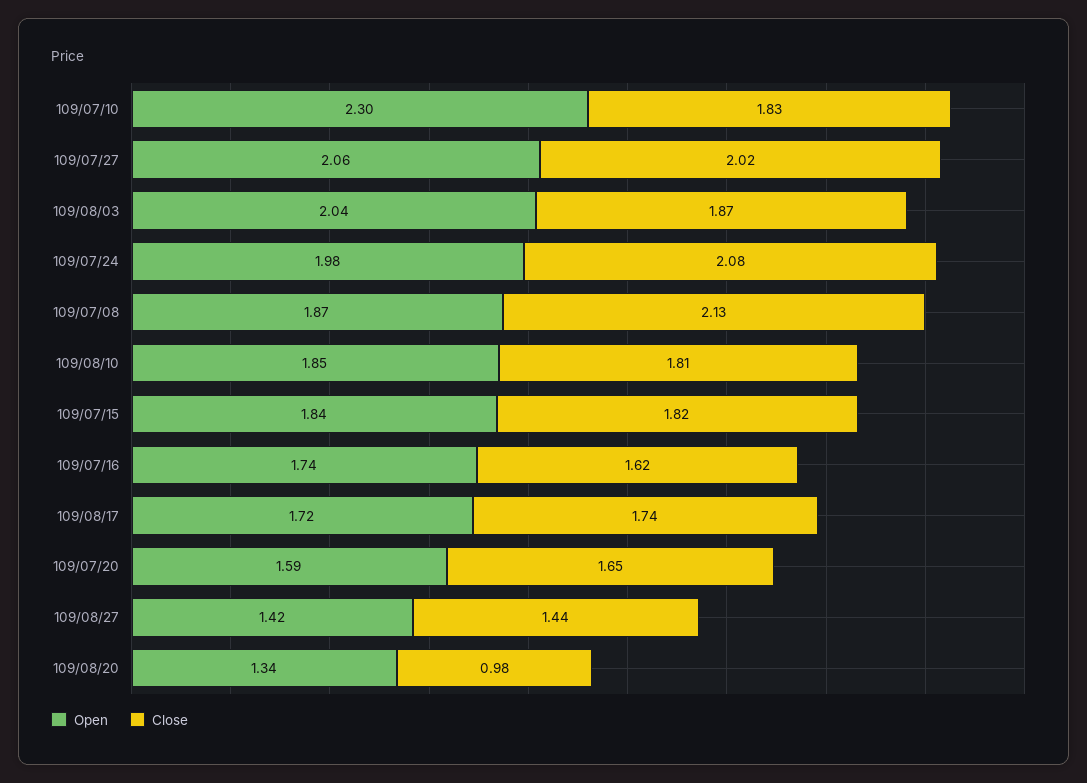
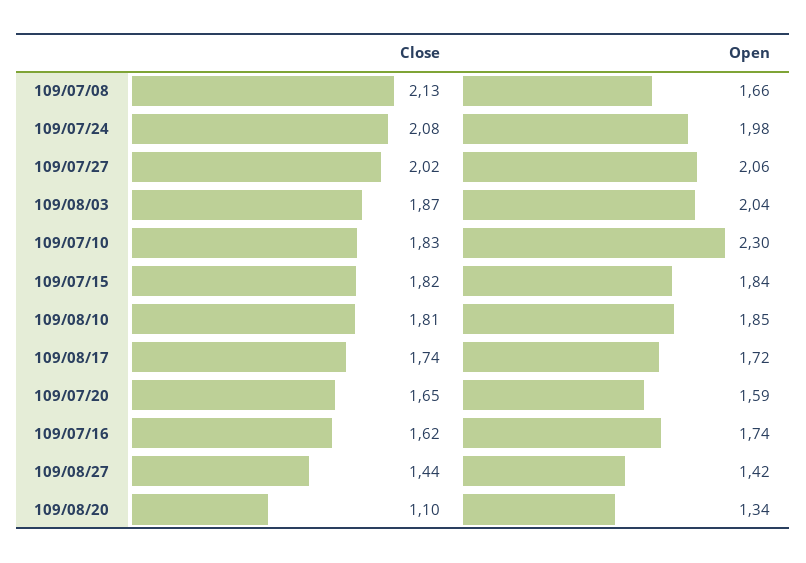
  {
    "Open": {
      "109/07/10": 2.3,
      "109/07/27": 2.06,
      "109/08/03": 2.04,
      "109/07/24": 1.98,
-     "109/07/08": 1.87,
+     "109/07/08": 1.66,
      "109/08/10": 1.85,
      "109/07/15": 1.84,
      "109/07/16": 1.74,
      "109/08/17": 1.72,
      "109/07/20": 1.59,
      "109/08/27": 1.42,
      "109/08/20": 1.34
    },
    "Close": {
      "109/07/10": 1.83,
      "109/07/27": 2.02,
      "109/08/03": 1.87,
      "109/07/24": 2.08,
      "109/07/08": 2.13,
      "109/08/10": 1.81,
      "109/07/15": 1.82,
      "109/07/16": 1.62,
      "109/08/17": 1.74,
      "109/07/20": 1.65,
      "109/08/27": 1.44,
-     "109/08/20": 0.98
+     "109/08/20": 1.1
    }
  }

